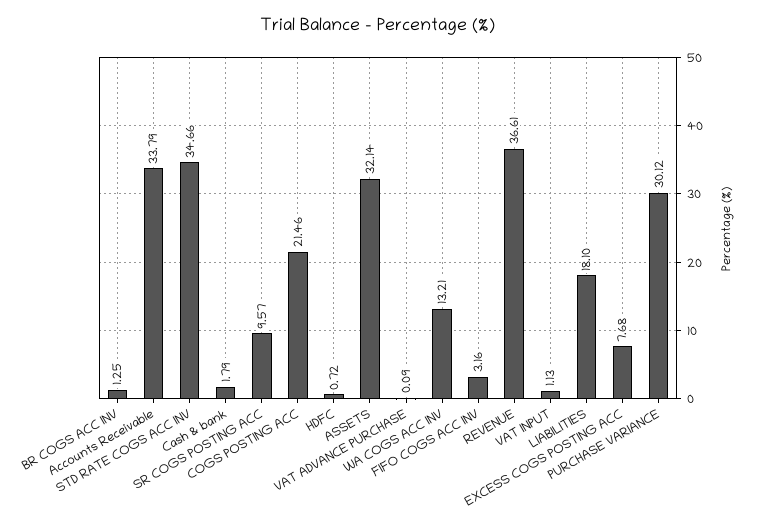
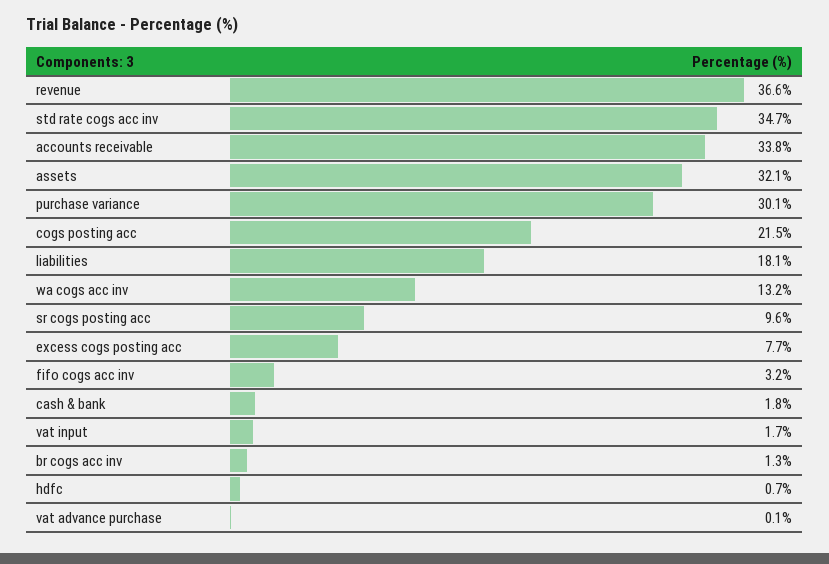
  {
    "BR COGS ACC INV": 1.25,
    "Accounts Receivable": 33.79,
    "STD RATE COGS ACC INV": 34.66,
    "Cash & bank": 1.79,
    "SR COGS POSTING ACC": 9.57,
    "COGS POSTING ACC": 21.46,
    "HDFC": 0.72,
    "ASSETS": 32.14,
    "VAT ADVANCE PURCHASE": 0.09,
    "WA COGS ACC INV": 13.21,
    "FIFO COGS ACC INV": 3.16,
    "REVENUE": 36.61,
-   "VAT INPUT": 1.13,
+   "VAT INPUT": 1.7,
    "LIABILITIES": 18.1,
    "EXCESS COGS POSTING ACC": 7.68,
    "PURCHASE VARIANCE": 30.12
  }

